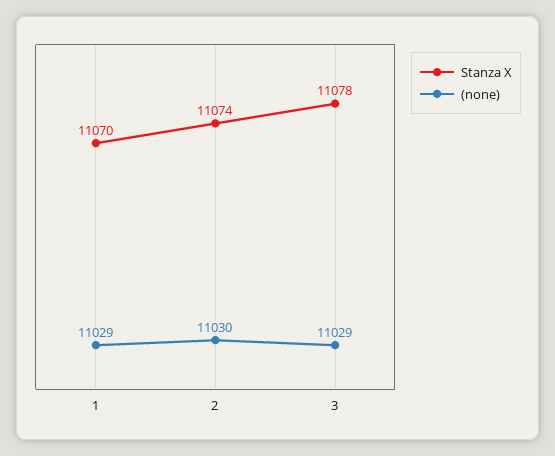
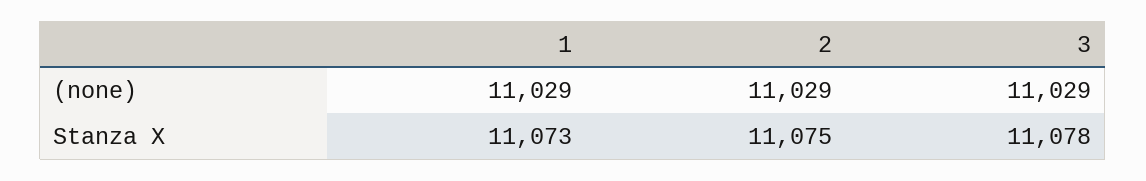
  {
    "Stanza X": {
-     "1": 11070,
+     "1": 11073,
-     "2": 11074,
+     "2": 11075,
      "3": 11078
    },
    "(none)": {
      "1": 11029,
-     "2": 11030,
+     "2": 11029,
      "3": 11029
    }
  }

